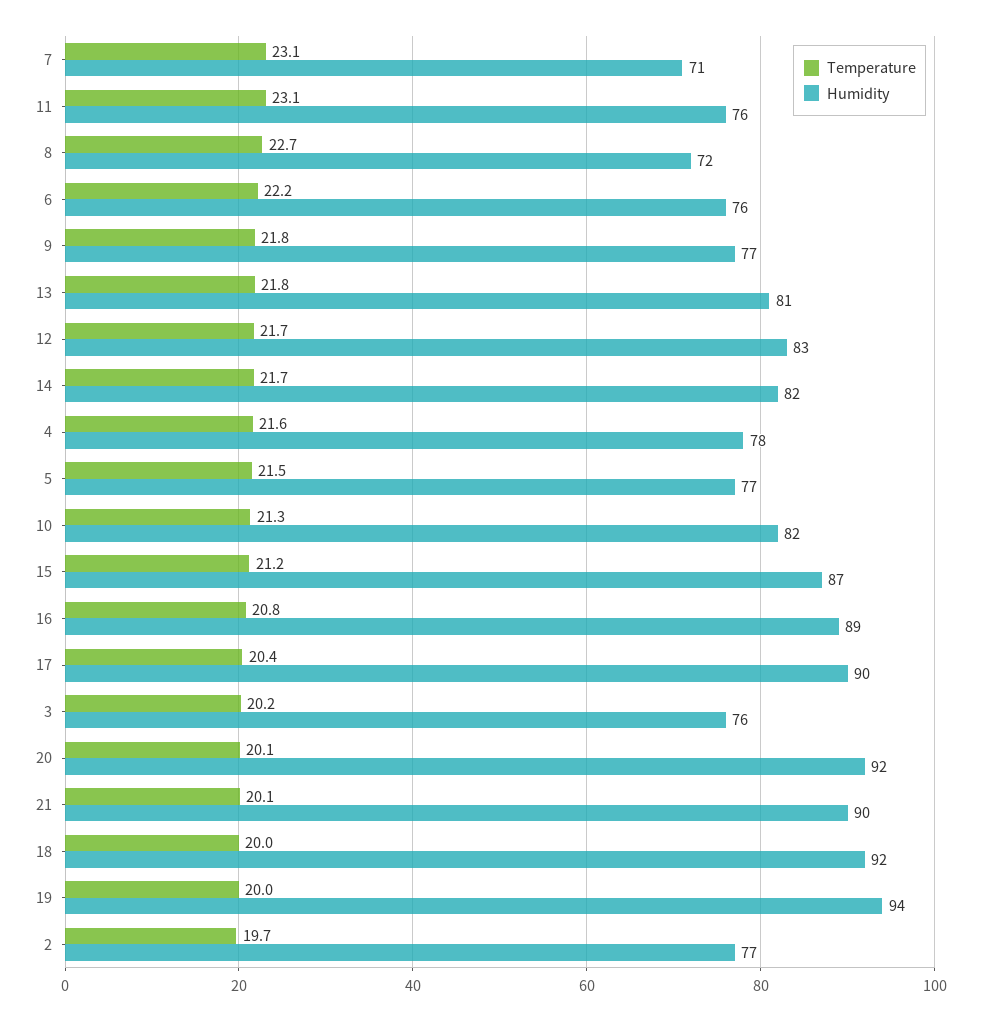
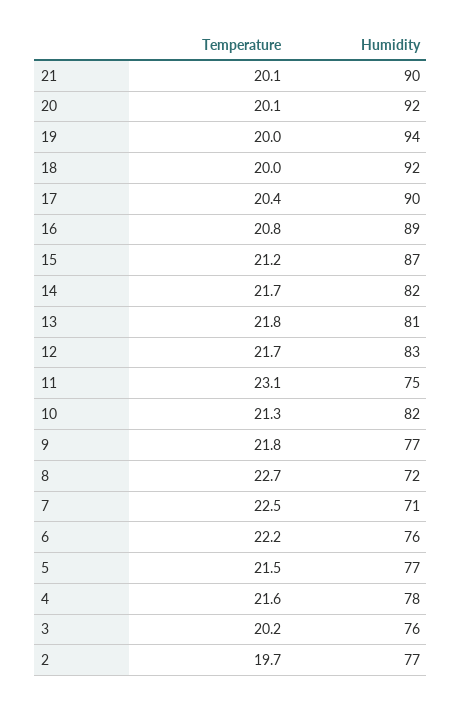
  {
    "Temperature": {
-     "7": 23.1,
+     "7": 22.5,
      "11": 23.1,
      "8": 22.7,
      "6": 22.2,
      "9": 21.8,
      "13": 21.8,
      "12": 21.7,
      "14": 21.7,
      "4": 21.6,
      "5": 21.5,
      "10": 21.3,
      "15": 21.2,
      "16": 20.8,
      "17": 20.4,
      "3": 20.2,
      "20": 20.1,
      "21": 20.1,
      "18": 20,
      "19": 20,
      "2": 19.7
    },
    "Humidity": {
      "7": 71,
-     "11": 76,
+     "11": 75,
      "8": 72,
      "6": 76,
      "9": 77,
      "13": 81,
      "12": 83,
      "14": 82,
      "4": 78,
      "5": 77,
      "10": 82,
      "15": 87,
      "16": 89,
      "17": 90,
      "3": 76,
      "20": 92,
      "21": 90,
      "18": 92,
      "19": 94,
      "2": 77
    }
  }

